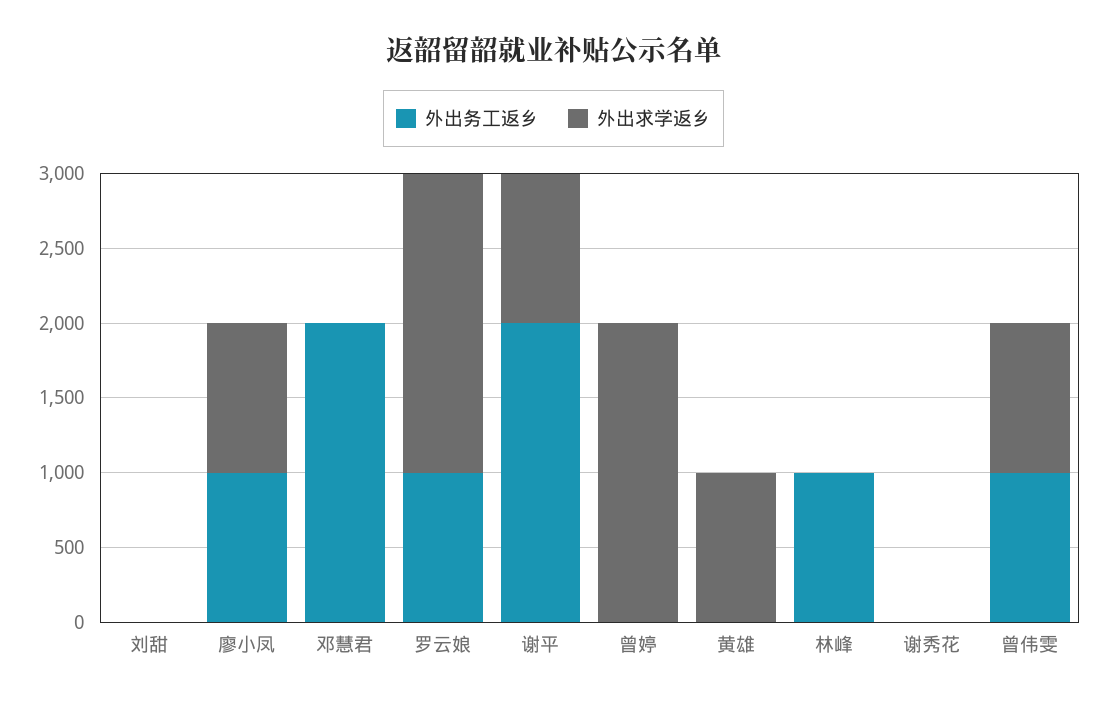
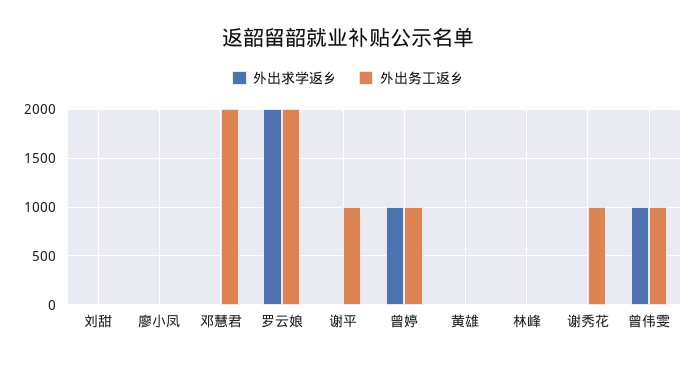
  {
    "外出务工返乡": {
      "刘甜": 0,
-     "廖小凤": 1000,
+     "廖小凤": 0,
      "邓慧君": 2000,
-     "罗云娘": 1000,
+     "罗云娘": 2000,
-     "谢平": 2000,
+     "谢平": 1000,
-     "曾婷": 0,
+     "曾婷": 1000,
      "黄雄": 0,
-     "林峰": 1000,
+     "林峰": 0,
-     "谢秀花": 0,
+     "谢秀花": 1000,
      "曾伟雯": 1000
    },
    "外出求学返乡": {
      "刘甜": 0,
-     "廖小凤": 1000,
+     "廖小凤": 0,
      "邓慧君": 0,
      "罗云娘": 2000,
-     "谢平": 1000,
+     "谢平": 0,
-     "曾婷": 2000,
+     "曾婷": 1000,
-     "黄雄": 1000,
+     "黄雄": 0,
      "林峰": 0,
      "谢秀花": 0,
      "曾伟雯": 1000
    }
  }

